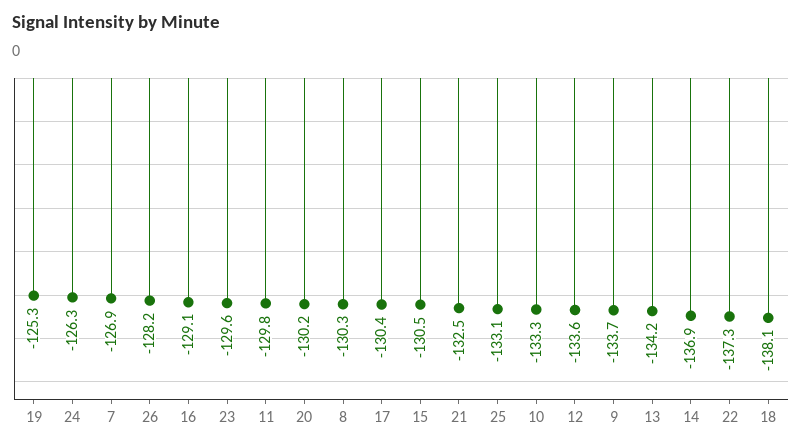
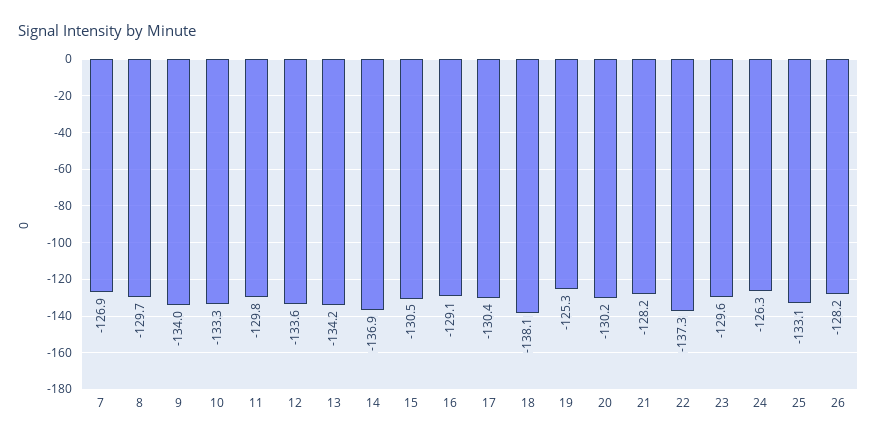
  {
    "19": -125.3,
    "24": -126.3,
    "7": -126.9,
    "26": -128.2,
    "16": -129.1,
    "23": -129.6,
    "11": -129.8,
    "20": -130.2,
-   "8": -130.3,
+   "8": -129.7,
    "17": -130.4,
    "15": -130.5,
-   "21": -132.5,
+   "21": -128.2,
    "25": -133.1,
    "10": -133.3,
    "12": -133.6,
-   "9": -133.7,
+   "9": -134,
    "13": -134.2,
    "14": -136.9,
    "22": -137.3,
    "18": -138.1
  }

